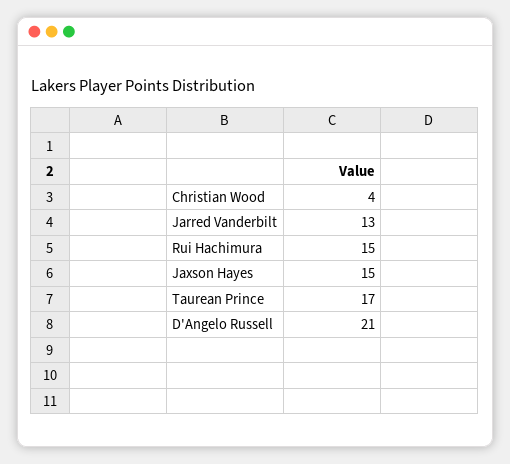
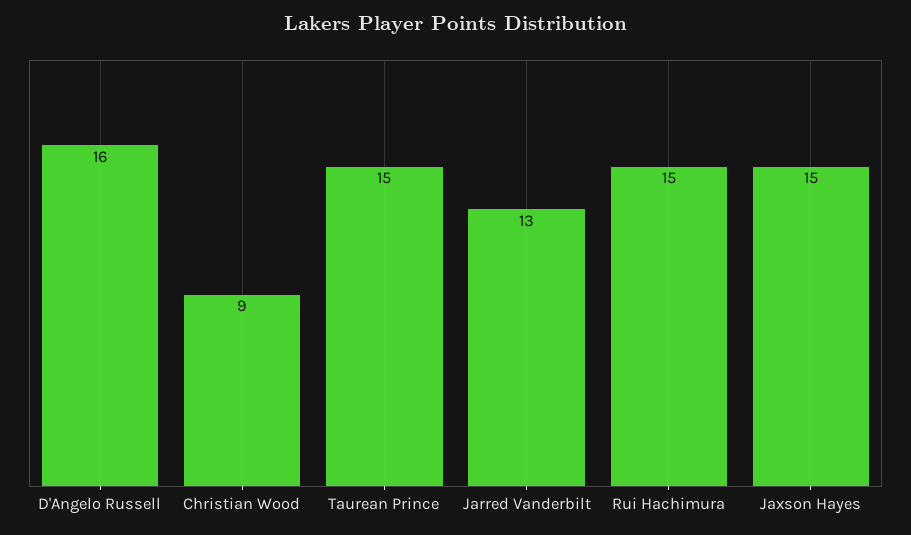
  {
-   "Christian Wood": 4,
+   "Christian Wood": 9,
    "Jarred Vanderbilt": 13,
    "Rui Hachimura": 15,
    "Jaxson Hayes": 15,
-   "Taurean Prince": 17,
+   "Taurean Prince": 15,
-   "D'Angelo Russell": 21
+   "D'Angelo Russell": 16
  }

